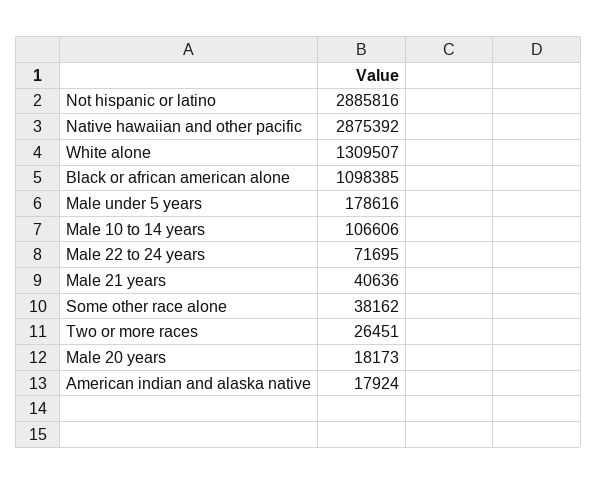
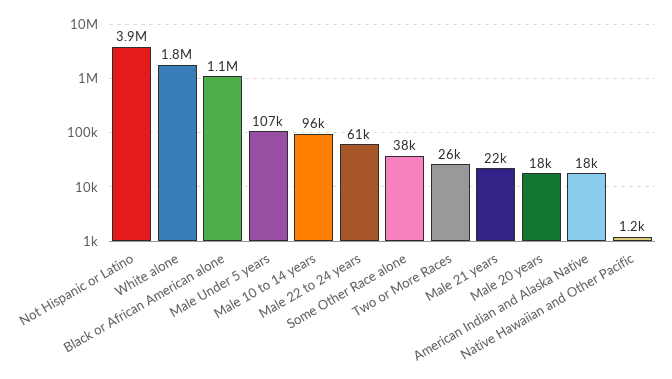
  {
-   "Not hispanic or latino": 2885816,
+   "Not hispanic or latino": 3900000,
-   "Native hawaiian and other pacific": 2875392,
+   "Native hawaiian and other pacific": 1200,
-   "White alone": 1309507,
+   "White alone": 1800000,
    "Black or african american alone": 1098385,
-   "Male under 5 years": 178616,
+   "Male under 5 years": 107000,
-   "Male 10 to 14 years": 106606,
+   "Male 10 to 14 years": 96000,
-   "Male 22 to 24 years": 71695,
+   "Male 22 to 24 years": 61000,
-   "Male 21 years": 40636,
+   "Male 21 years": 22000,
    "Some other race alone": 38162,
    "Two or more races": 26451,
    "Male 20 years": 18173,
    "American indian and alaska native": 17924
  }

